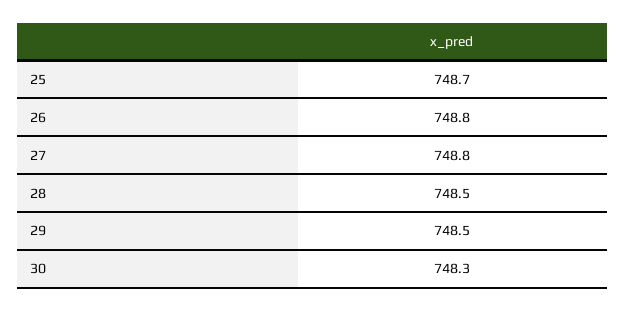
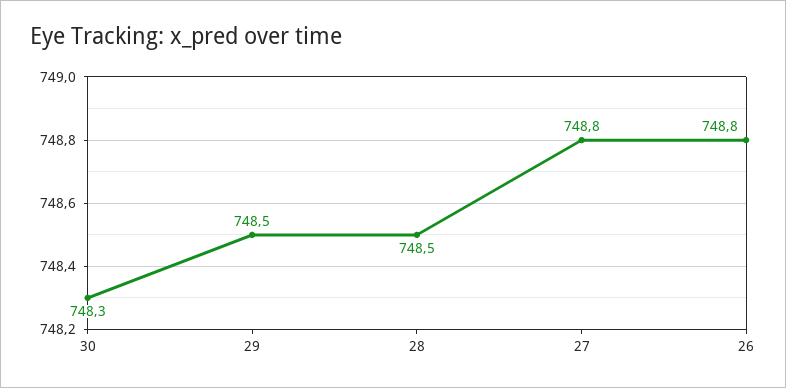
  {
-   "25": 748.7,
    "26": 748.8,
    "27": 748.8,
    "28": 748.5,
    "29": 748.5,
    "30": 748.3
  }

